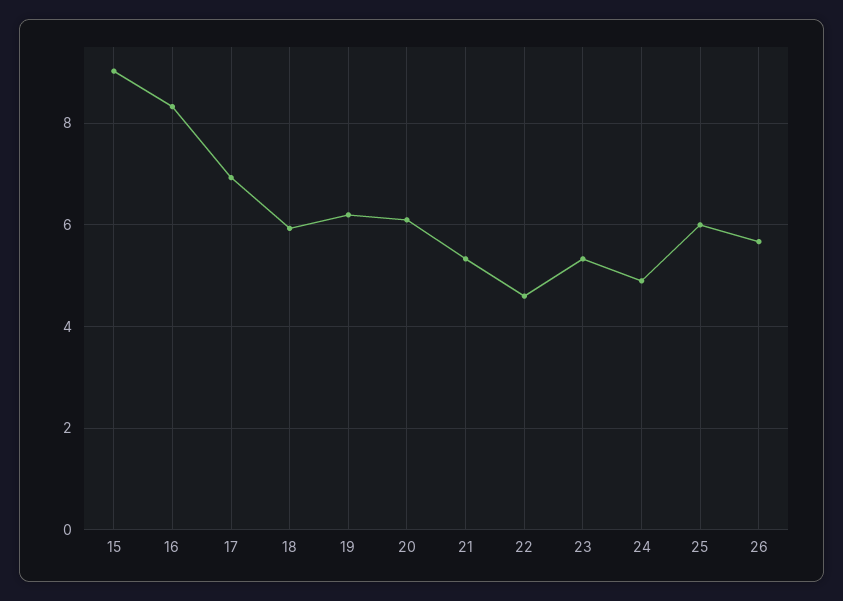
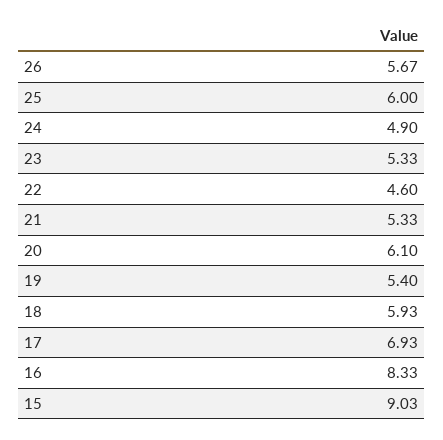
  {
    "15": 9.03,
    "16": 8.33,
    "17": 6.93,
    "18": 5.93,
-   "19": 6.2,
+   "19": 5.4,
    "20": 6.1,
    "21": 5.33,
    "22": 4.6,
    "23": 5.33,
    "24": 4.9,
    "25": 6,
    "26": 5.67
  }

